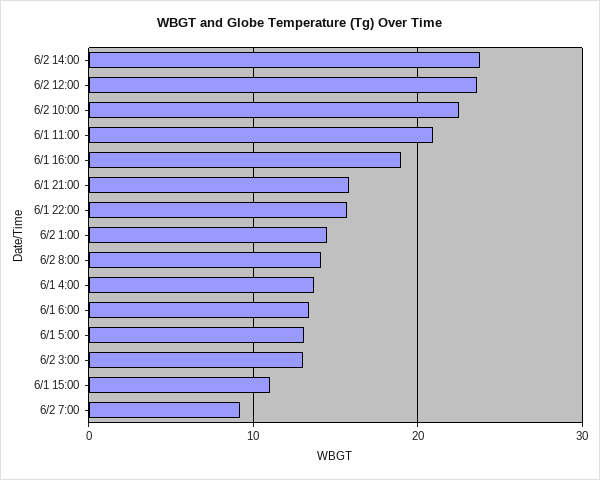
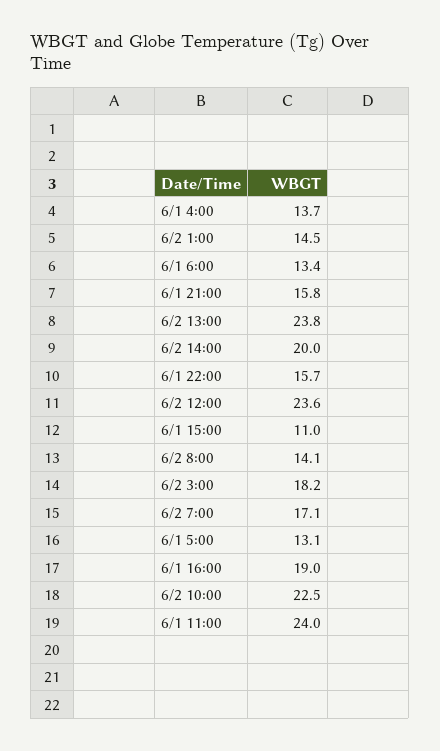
  {
-   "6/2 14:00": 24,
+   "6/2 14:00": 20,
    "6/2 12:00": 23.6,
    "6/2 10:00": 22.5,
-   "6/1 11:00": 21,
+   "6/1 11:00": 24,
    "6/1 16:00": 19,
    "6/1 21:00": 15.8,
    "6/1 22:00": 15.7,
    "6/2 1:00": 14.5,
    "6/2 8:00": 14.1,
    "6/1 4:00": 13.7,
    "6/1 6:00": 13.4,
    "6/1 5:00": 13.1,
-   "6/2 3:00": 13,
+   "6/2 3:00": 18.2,
    "6/1 15:00": 11,
-   "6/2 7:00": 9
+   "6/2 7:00": 17.1,
+   "6/2 13:00": 23.8
  }

